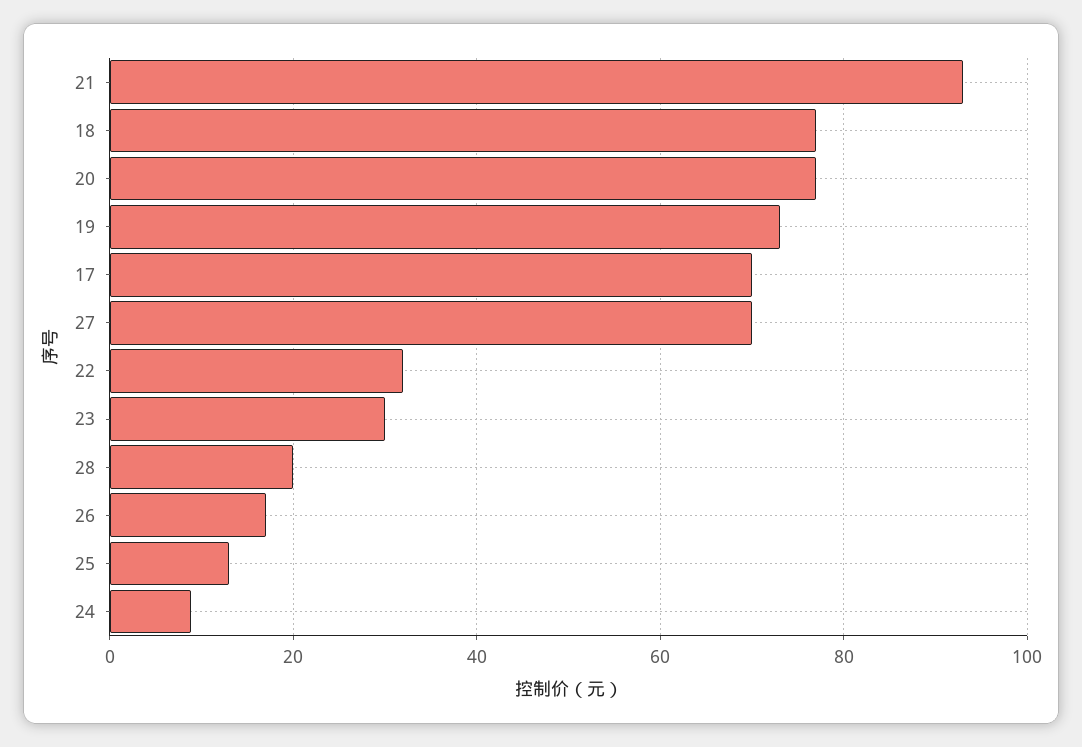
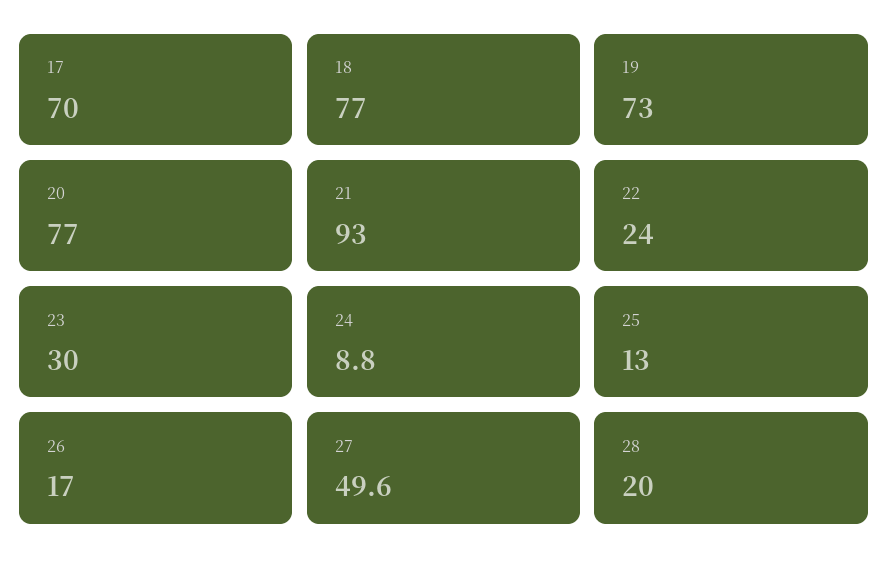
  {
    "21": 93,
    "18": 77,
    "20": 77,
    "19": 73,
    "17": 70,
-   "27": 70,
+   "27": 49.6,
-   "22": 32,
+   "22": 24,
    "23": 30,
    "28": 20,
    "26": 17,
    "25": 13,
    "24": 8.8
  }

